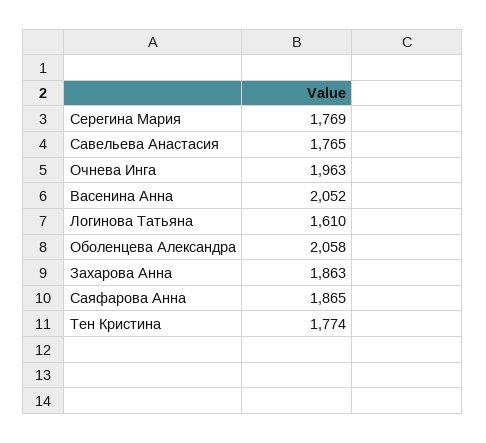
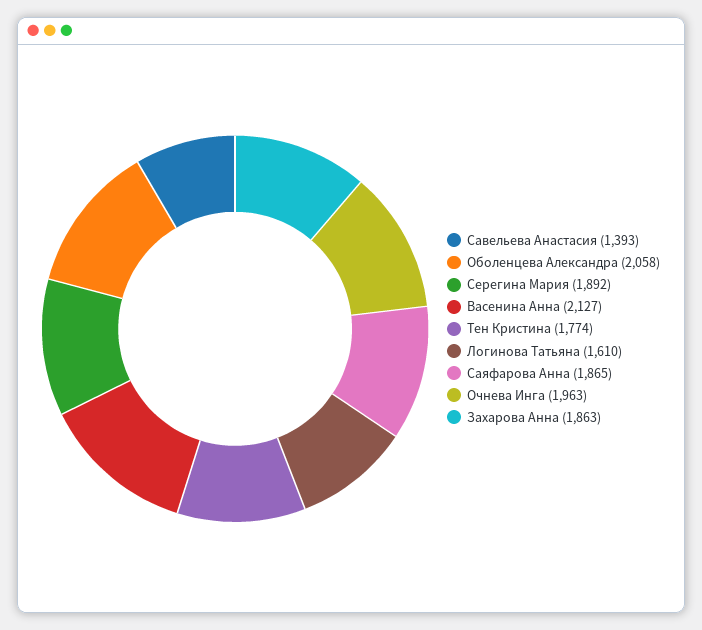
  {
-   "Серегина Мария": 1769,
+   "Серегина Мария": 1892,
-   "Савельева Анастасия": 1765,
+   "Савельева Анастасия": 1393,
    "Очнева Инга": 1963,
-   "Васенина Анна": 2052,
+   "Васенина Анна": 2127,
    "Логинова Татьяна": 1610,
    "Оболенцева Александра": 2058,
    "Захарова Анна": 1863,
    "Саяфарова Анна": 1865,
    "Тен Кристина": 1774
  }

